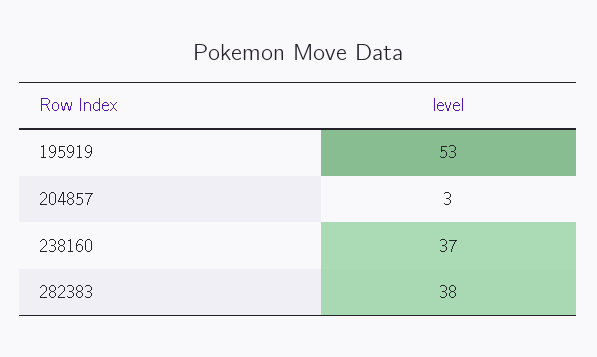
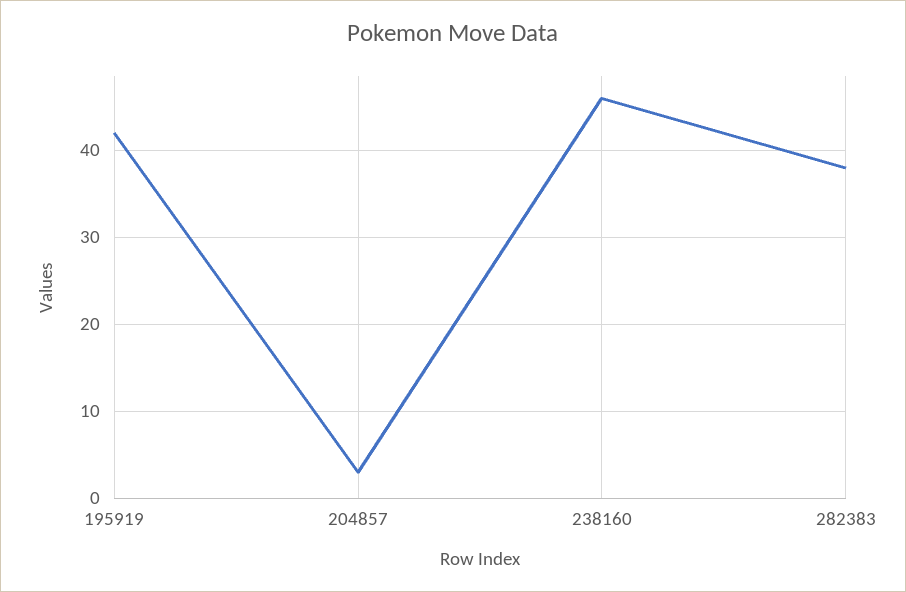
  {
-   "195919": 53,
+   "195919": 42,
    "204857": 3,
-   "238160": 37,
+   "238160": 46,
    "282383": 38
  }

